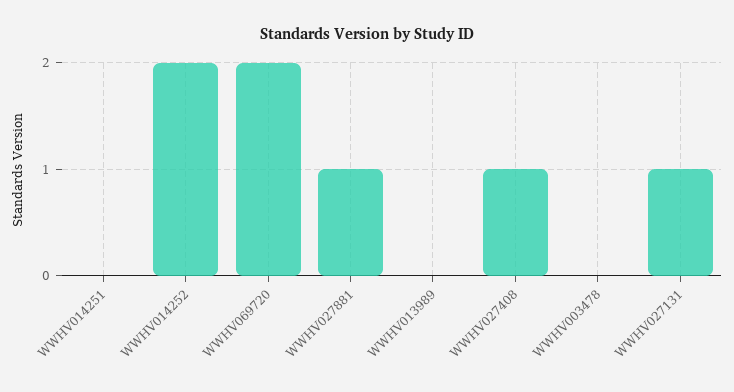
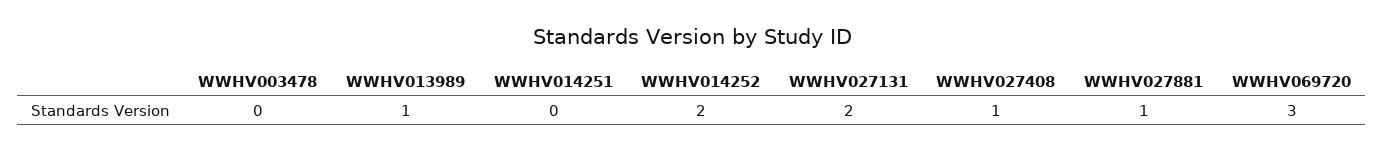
  {
    "WWHV014251": 0,
    "WWHV014252": 2,
-   "WWHV069720": 2,
+   "WWHV069720": 3,
    "WWHV027881": 1,
-   "WWHV013989": 0,
+   "WWHV013989": 1,
    "WWHV027408": 1,
    "WWHV003478": 0,
-   "WWHV027131": 1
+   "WWHV027131": 2
  }

